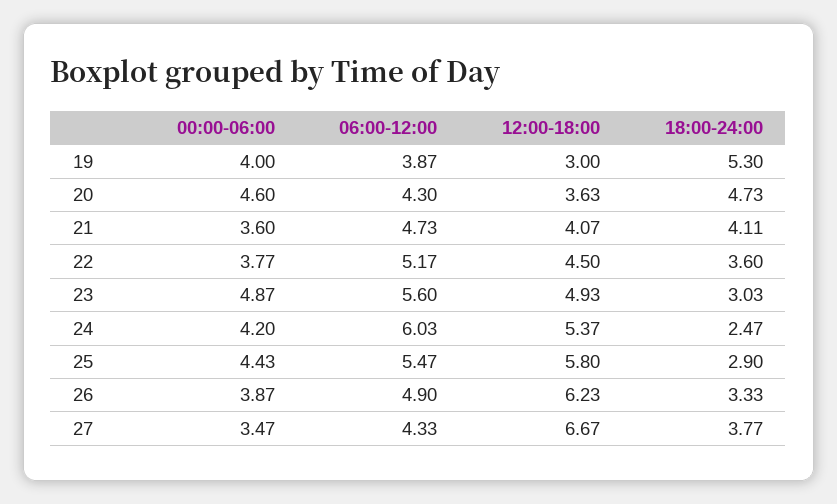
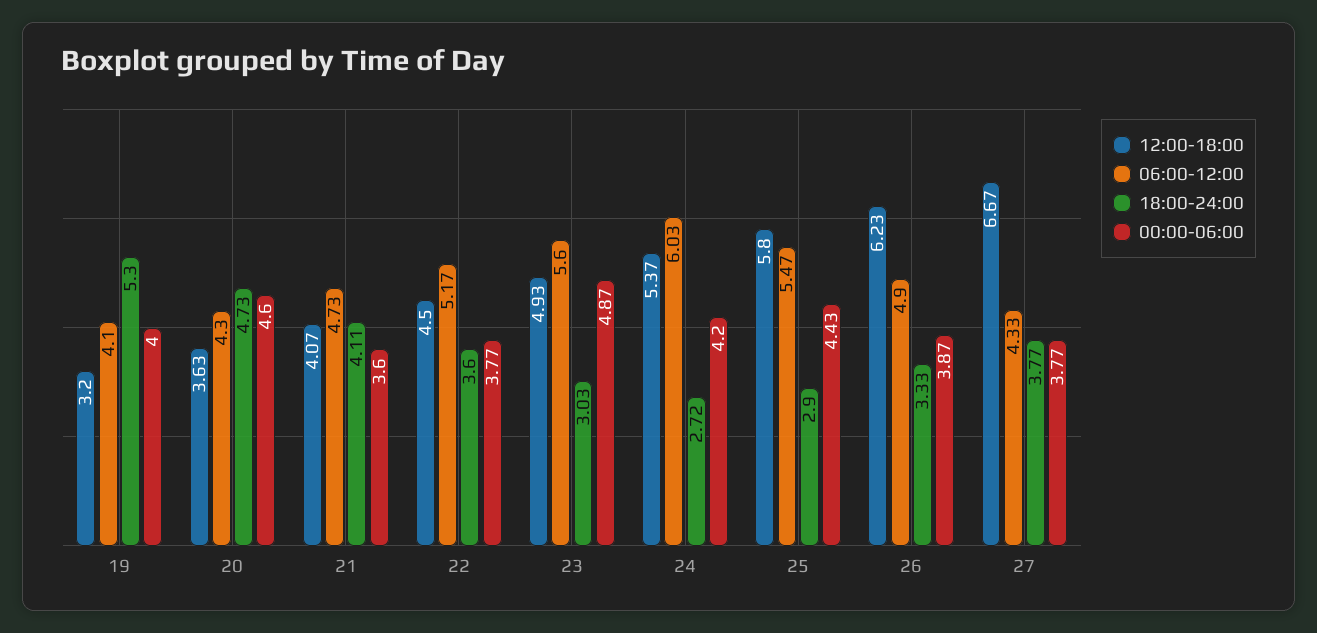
  {
    "00:00-06:00": {
      "19": 4,
      "20": 4.6,
      "21": 3.6,
      "22": 3.77,
      "23": 4.87,
      "24": 4.2,
      "25": 4.43,
      "26": 3.87,
-     "27": 3.47
+     "27": 3.77
    },
    "06:00-12:00": {
-     "19": 3.87,
+     "19": 4.1,
      "20": 4.3,
      "21": 4.73,
      "22": 5.17,
      "23": 5.6,
      "24": 6.03,
      "25": 5.47,
      "26": 4.9,
      "27": 4.33
    },
    "12:00-18:00": {
-     "19": 3,
+     "19": 3.2,
      "20": 3.63,
      "21": 4.07,
      "22": 4.5,
      "23": 4.93,
      "24": 5.37,
      "25": 5.8,
      "26": 6.23,
      "27": 6.67
    },
    "18:00-24:00": {
      "19": 5.3,
      "20": 4.73,
      "21": 4.11,
      "22": 3.6,
      "23": 3.03,
-     "24": 2.47,
+     "24": 2.72,
      "25": 2.9,
      "26": 3.33,
      "27": 3.77
    }
  }

